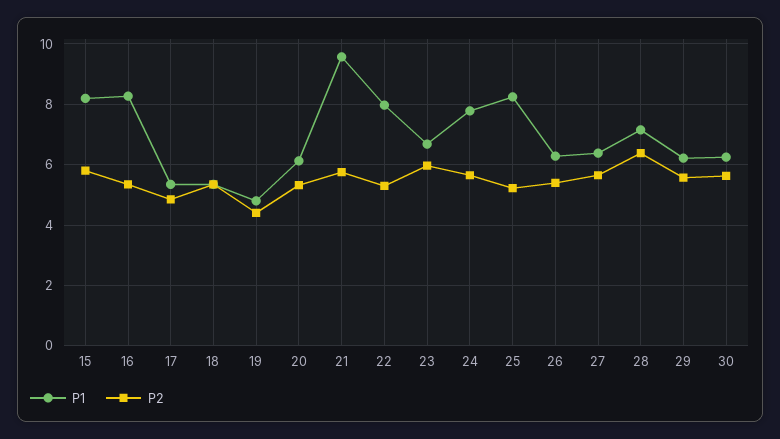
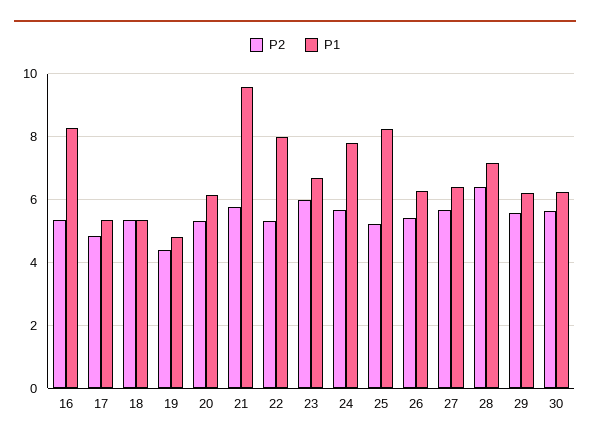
  {
    "P1": {
-     "15": 8.2,
      "16": 8.2,
      "17": 5.4,
      "18": 5.4,
      "19": 4.8,
      "20": 6.2,
      "21": 9.6,
      "22": 8,
      "23": 6.6,
      "24": 7.8,
      "25": 8.2,
      "26": 6.2,
      "27": 6.4,
      "28": 7.2,
      "29": 6.2,
      "30": 6.2
    },
    "P2": {
-     "15": 5.8,
      "16": 5.4,
      "17": 4.8,
      "18": 5.4,
      "19": 4.4,
      "20": 5.4,
      "21": 5.8,
      "22": 5.4,
      "23": 6,
      "24": 5.6,
      "25": 5.2,
      "26": 5.4,
      "27": 5.6,
      "28": 6.4,
      "29": 5.6,
      "30": 5.6
    }
  }

